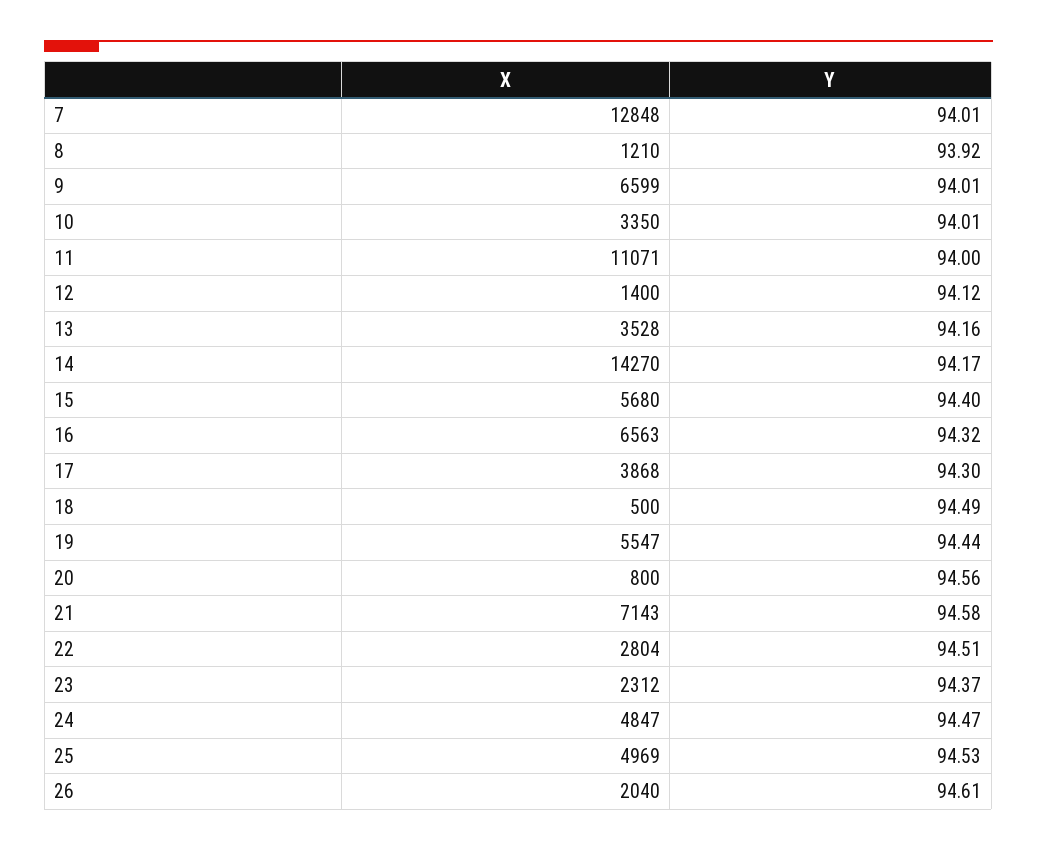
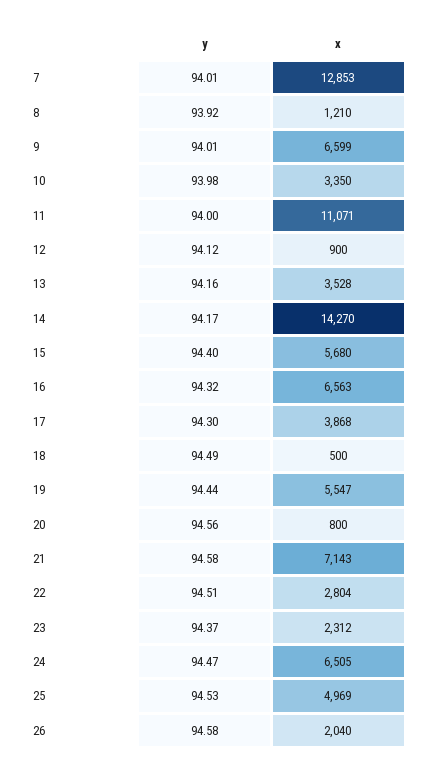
  {
    "X": {
-     "7": 12848,
+     "7": 12853,
      "8": 1210,
      "9": 6599,
      "10": 3350,
      "11": 11071,
-     "12": 1400,
+     "12": 900,
      "13": 3528,
      "14": 14270,
      "15": 5680,
      "16": 6563,
      "17": 3868,
      "18": 500,
      "19": 5547,
      "20": 800,
      "21": 7143,
      "22": 2804,
      "23": 2312,
-     "24": 4847,
+     "24": 6505,
      "25": 4969,
      "26": 2040
    },
    "Y": {
      "7": 94.01,
      "8": 93.92,
      "9": 94.01,
-     "10": 94.01,
+     "10": 93.98,
      "11": 94,
      "12": 94.12,
      "13": 94.16,
      "14": 94.17,
      "15": 94.4,
      "16": 94.32,
      "17": 94.3,
      "18": 94.49,
      "19": 94.44,
      "20": 94.56,
      "21": 94.58,
      "22": 94.51,
      "23": 94.37,
      "24": 94.47,
      "25": 94.53,
-     "26": 94.61
+     "26": 94.58
    }
  }

